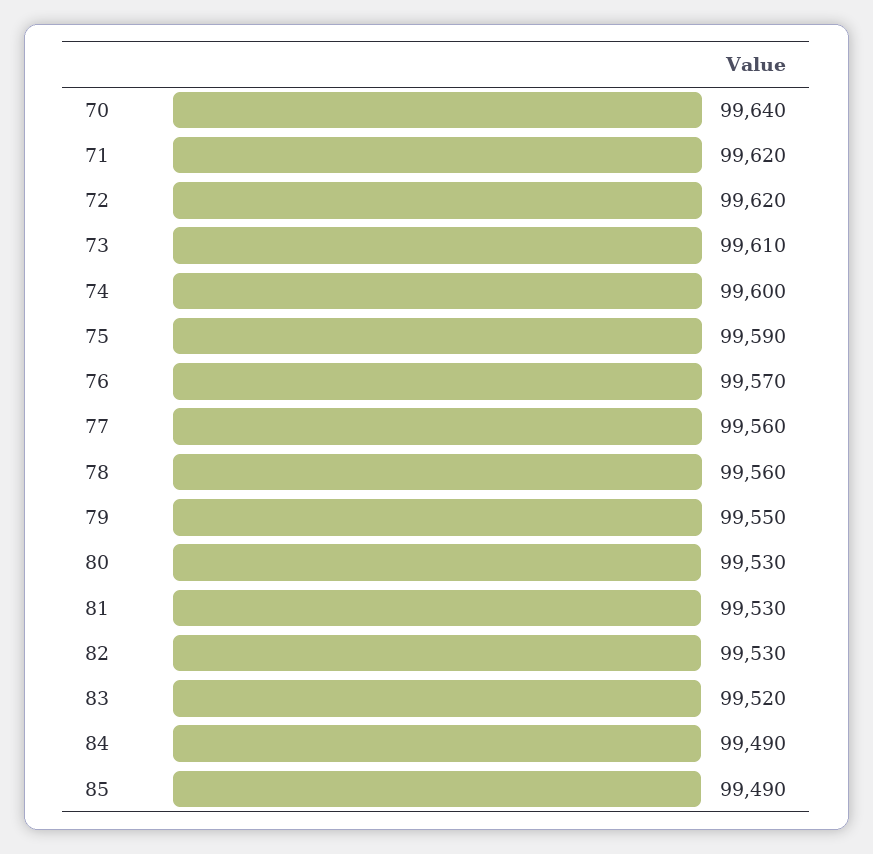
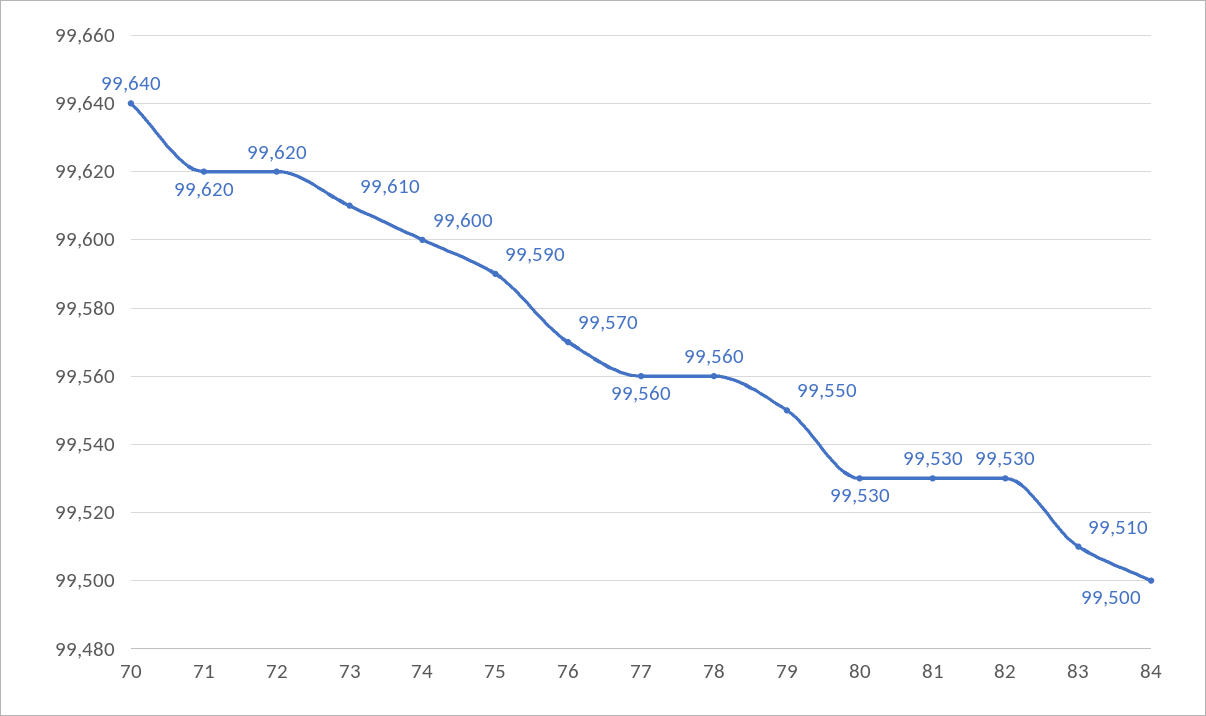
  {
    "70": 99640,
    "71": 99620,
    "72": 99620,
    "73": 99610,
    "74": 99600,
    "75": 99590,
    "76": 99570,
    "77": 99560,
    "78": 99560,
    "79": 99550,
    "80": 99530,
    "81": 99530,
    "82": 99530,
-   "83": 99520,
+   "83": 99510,
-   "84": 99490,
+   "84": 99500
-   "85": 99490
  }

